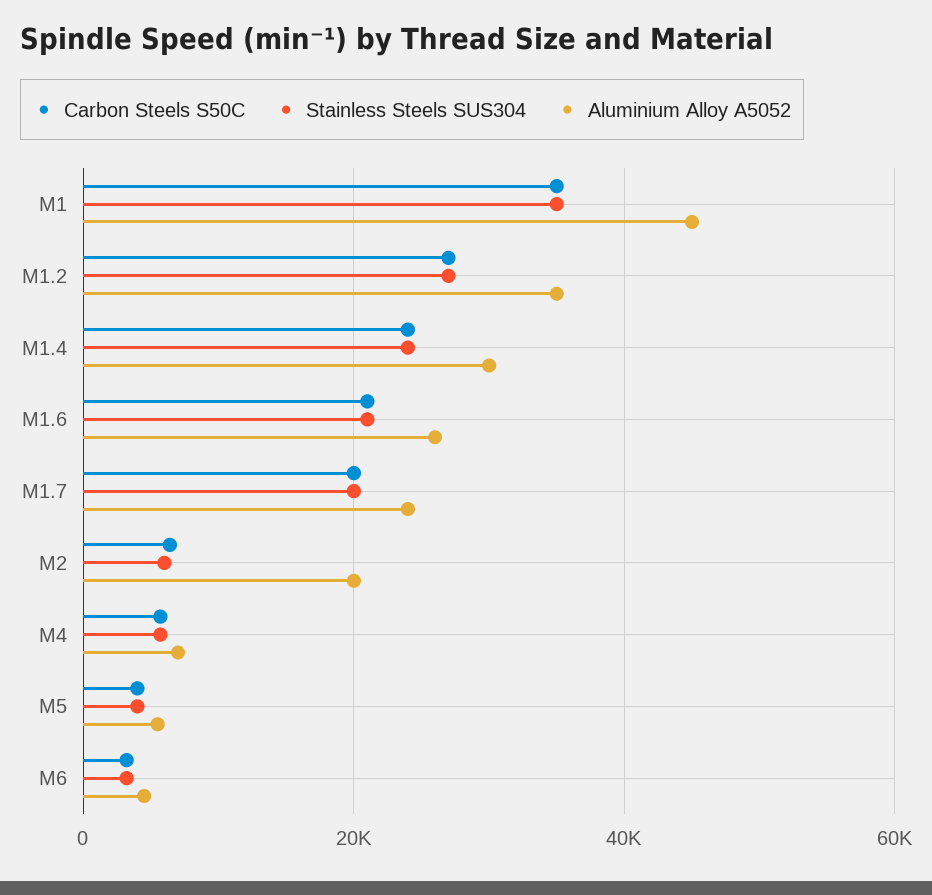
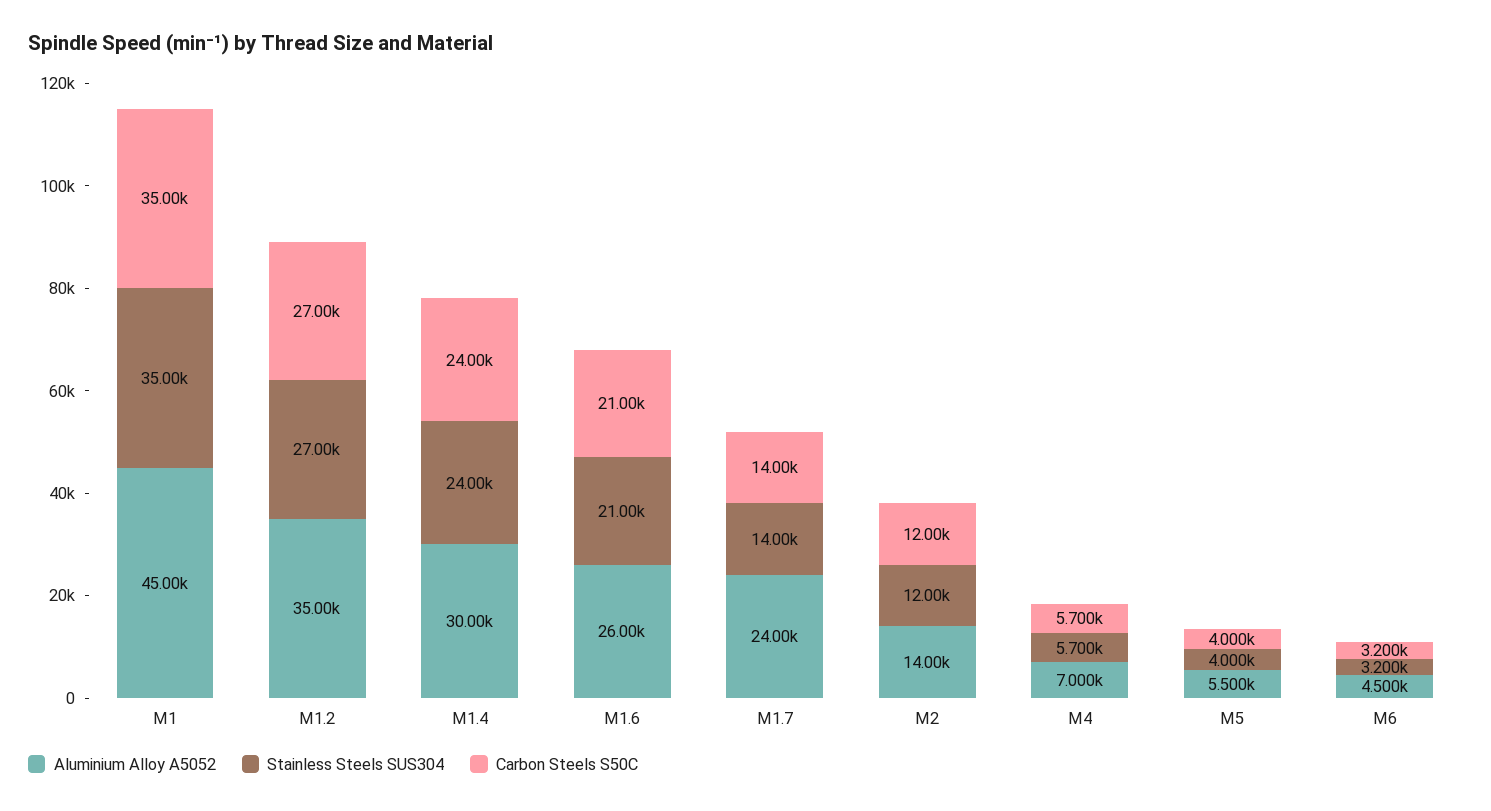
  {
    "Carbon Steels S50C": {
      "M1": 35000,
      "M1.2": 27000,
      "M1.4": 24000,
      "M1.6": 21000,
-     "M1.7": 20000,
+     "M1.7": 14000,
-     "M2": 6000,
+     "M2": 12000,
      "M4": 5700,
      "M5": 4000,
      "M6": 3200
    },
    "Stainless Steels SUS304": {
      "M1": 35000,
      "M1.2": 27000,
      "M1.4": 24000,
      "M1.6": 21000,
-     "M1.7": 20000,
+     "M1.7": 14000,
-     "M2": 6000,
+     "M2": 12000,
      "M4": 5700,
      "M5": 4000,
      "M6": 3200
    },
    "Aluminium Alloy A5052": {
      "M1": 45000,
      "M1.2": 35000,
      "M1.4": 30000,
      "M1.6": 26000,
      "M1.7": 24000,
-     "M2": 20000,
+     "M2": 14000,
      "M4": 7000,
      "M5": 5500,
      "M6": 4500
    }
  }

